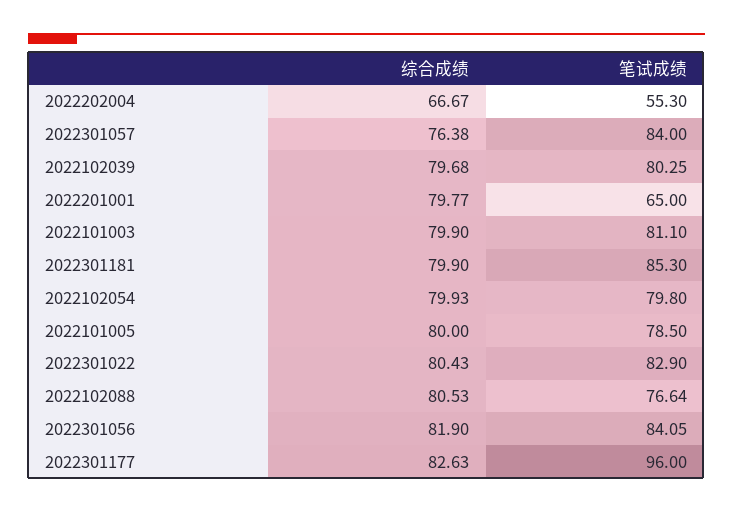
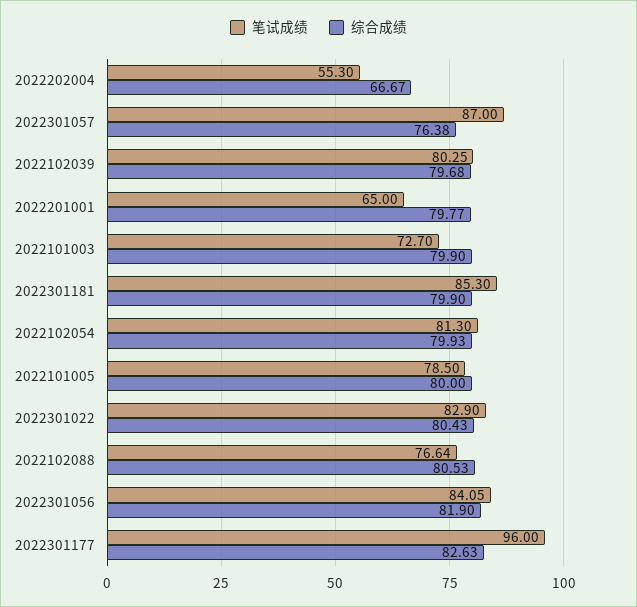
  {
    "综合成绩": {
      "2022202004": 66.67,
      "2022301057": 76.38,
      "2022102039": 79.68,
      "2022201001": 79.77,
      "2022101003": 79.9,
      "2022301181": 79.9,
      "2022102054": 79.93,
      "2022101005": 80,
      "2022301022": 80.43,
      "2022102088": 80.53,
      "2022301056": 81.9,
      "2022301177": 82.63
    },
    "笔试成绩": {
      "2022202004": 55.3,
-     "2022301057": 84,
+     "2022301057": 87,
      "2022102039": 80.25,
      "2022201001": 65,
-     "2022101003": 81.1,
+     "2022101003": 72.7,
      "2022301181": 85.3,
-     "2022102054": 79.8,
+     "2022102054": 81.3,
      "2022101005": 78.5,
      "2022301022": 82.9,
      "2022102088": 76.64,
      "2022301056": 84.05,
      "2022301177": 96
    }
  }

